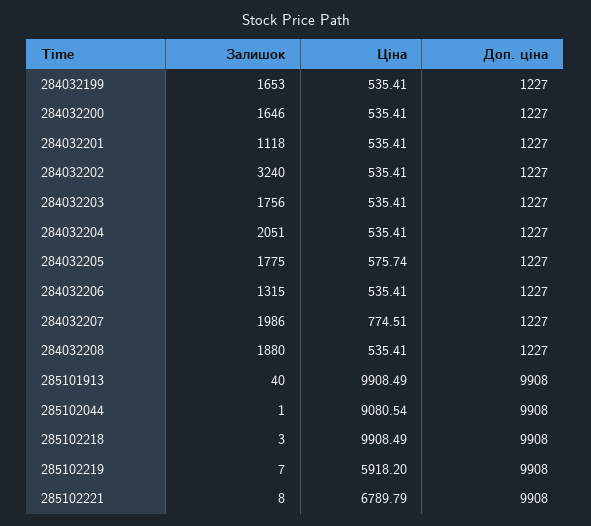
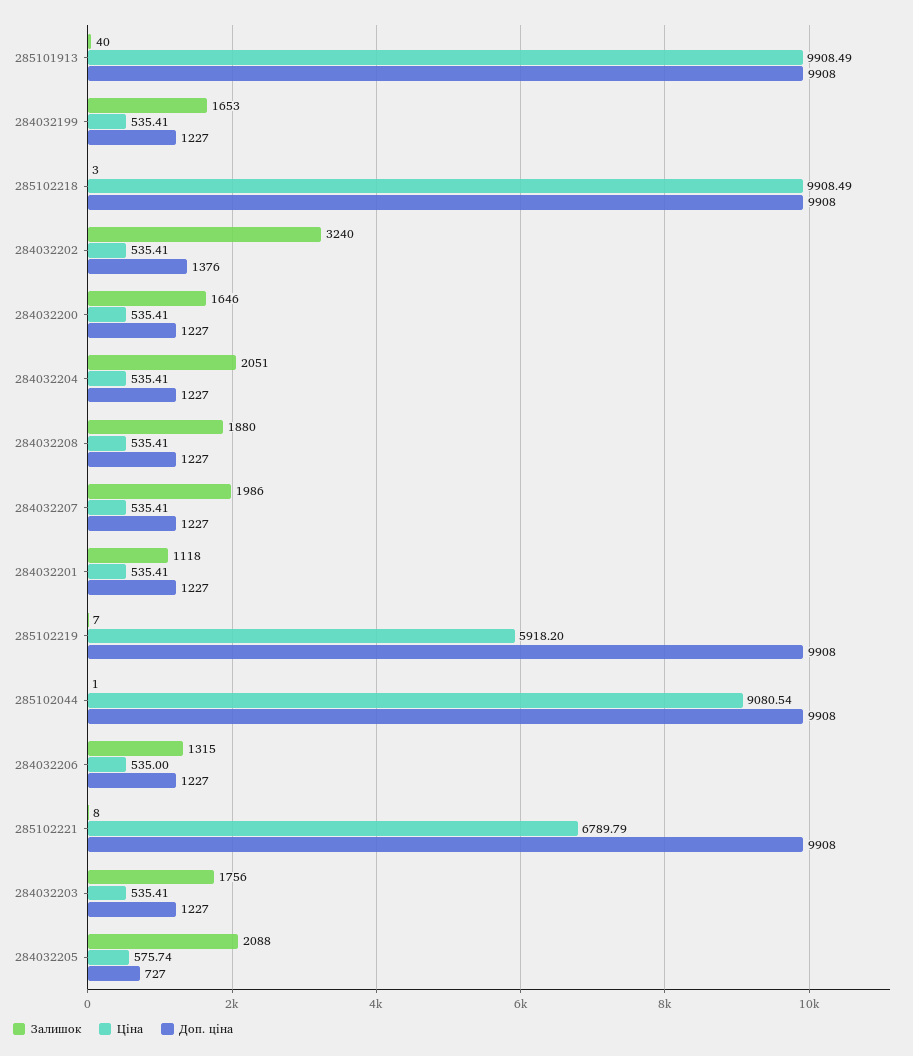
  {
    "Залишок": {
      "284032199": 1653,
      "284032200": 1646,
      "284032201": 1118,
      "284032202": 3240,
      "284032203": 1756,
      "284032204": 2051,
-     "284032205": 1775,
+     "284032205": 2088,
      "284032206": 1315,
      "284032207": 1986,
      "284032208": 1880,
      "285101913": 40,
      "285102044": 1,
      "285102218": 3,
      "285102219": 7,
      "285102221": 8
    },
    "Ціна": {
      "284032199": 535.41,
      "284032200": 535.41,
      "284032201": 535.41,
      "284032202": 535.41,
      "284032203": 535.41,
      "284032204": 535.41,
      "284032205": 575.74,
-     "284032206": 535.41,
+     "284032206": 535,
-     "284032207": 774.51,
+     "284032207": 535.41,
      "284032208": 535.41,
      "285101913": 9908.49,
      "285102044": 9080.54,
      "285102218": 9908.49,
      "285102219": 5918.2,
      "285102221": 6789.79
    },
    "Доп. ціна": {
      "284032199": 1227,
      "284032200": 1227,
      "284032201": 1227,
-     "284032202": 1227,
+     "284032202": 1376,
      "284032203": 1227,
      "284032204": 1227,
-     "284032205": 1227,
+     "284032205": 727,
      "284032206": 1227,
      "284032207": 1227,
      "284032208": 1227,
      "285101913": 9908,
      "285102044": 9908,
      "285102218": 9908,
      "285102219": 9908,
      "285102221": 9908
    }
  }

